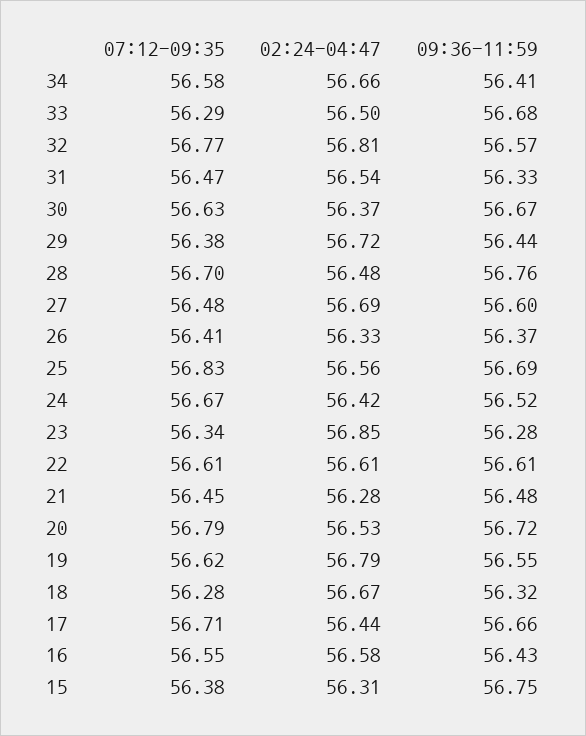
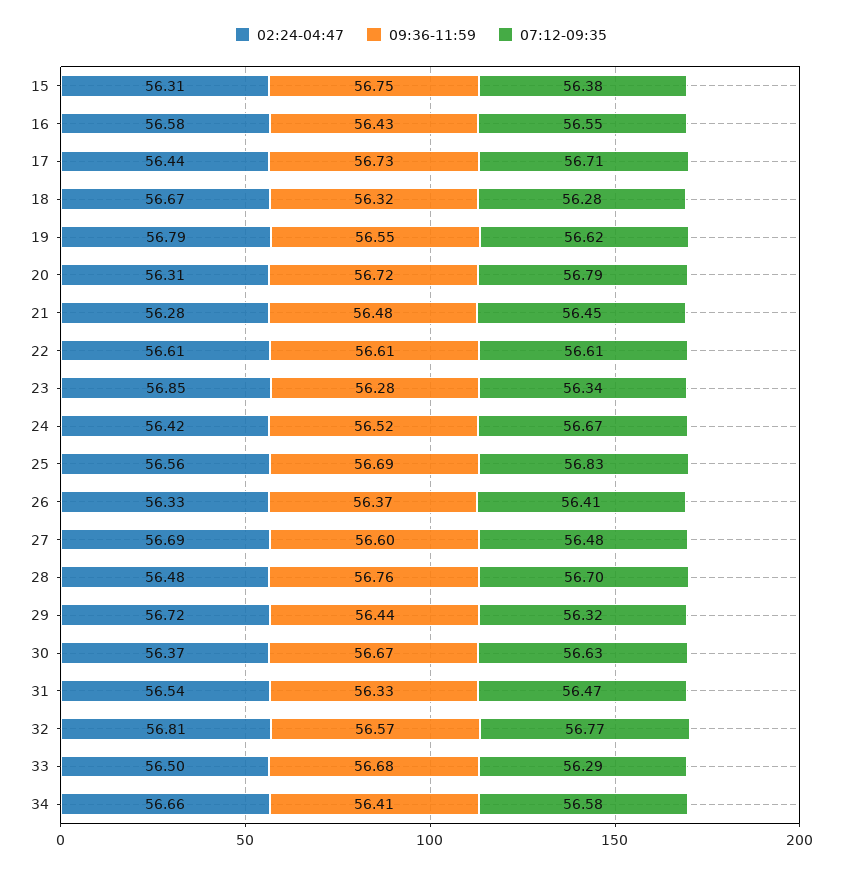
  {
    "07:12-09:35": {
      "34": 56.58,
      "33": 56.29,
      "32": 56.77,
      "31": 56.47,
      "30": 56.63,
-     "29": 56.38,
+     "29": 56.32,
      "28": 56.7,
      "27": 56.48,
      "26": 56.41,
      "25": 56.83,
      "24": 56.67,
      "23": 56.34,
      "22": 56.61,
      "21": 56.45,
      "20": 56.79,
      "19": 56.62,
      "18": 56.28,
      "17": 56.71,
      "16": 56.55,
      "15": 56.38
    },
    "02:24-04:47": {
      "34": 56.66,
      "33": 56.5,
      "32": 56.81,
      "31": 56.54,
      "30": 56.37,
      "29": 56.72,
      "28": 56.48,
      "27": 56.69,
      "26": 56.33,
      "25": 56.56,
      "24": 56.42,
      "23": 56.85,
      "22": 56.61,
      "21": 56.28,
-     "20": 56.53,
+     "20": 56.31,
      "19": 56.79,
      "18": 56.67,
      "17": 56.44,
      "16": 56.58,
      "15": 56.31
    },
    "09:36-11:59": {
      "34": 56.41,
      "33": 56.68,
      "32": 56.57,
      "31": 56.33,
      "30": 56.67,
      "29": 56.44,
      "28": 56.76,
      "27": 56.6,
      "26": 56.37,
      "25": 56.69,
      "24": 56.52,
      "23": 56.28,
      "22": 56.61,
      "21": 56.48,
      "20": 56.72,
      "19": 56.55,
      "18": 56.32,
-     "17": 56.66,
+     "17": 56.73,
      "16": 56.43,
      "15": 56.75
    }
  }

